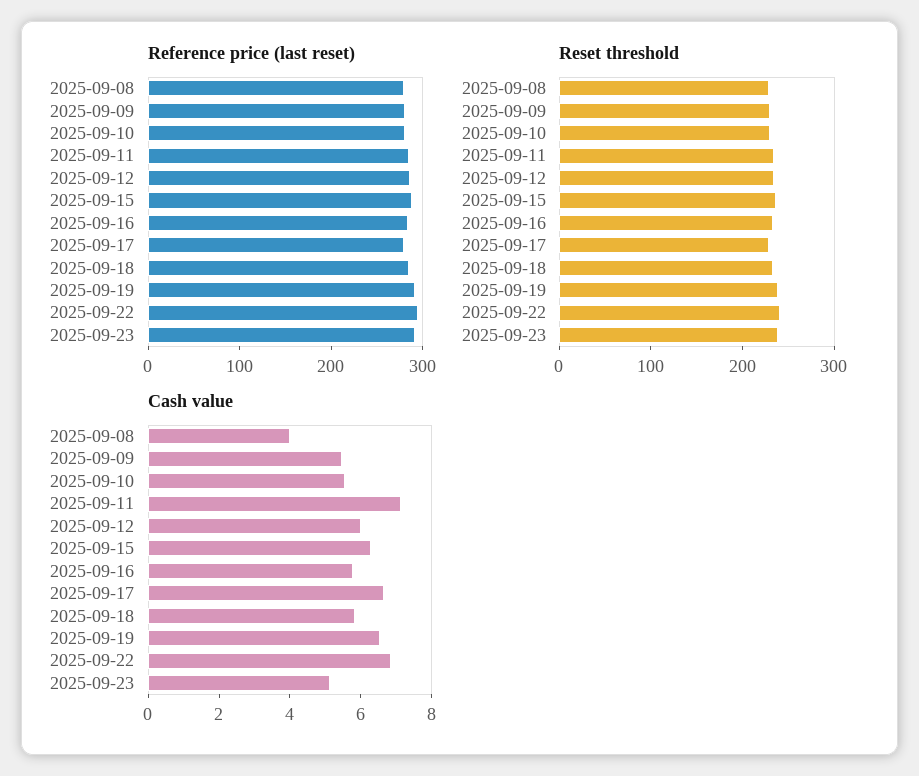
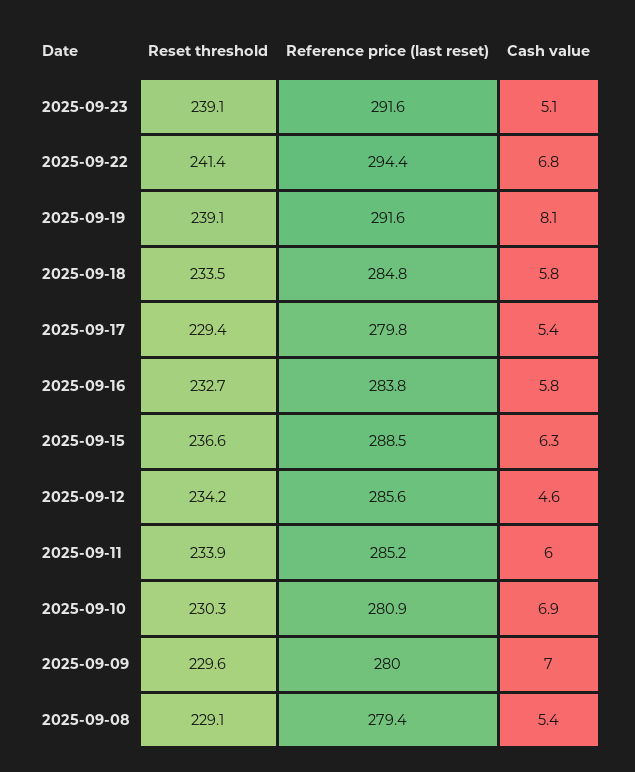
  {
    "Reference price (last reset)": {
      "2025-09-08": 279.4,
      "2025-09-09": 280,
      "2025-09-10": 280.9,
      "2025-09-11": 285.2,
      "2025-09-12": 285.6,
      "2025-09-15": 288.5,
      "2025-09-16": 283.8,
      "2025-09-17": 279.8,
      "2025-09-18": 284.8,
      "2025-09-19": 291.6,
      "2025-09-22": 294.4,
      "2025-09-23": 291.6
    },
    "Reset threshold": {
      "2025-09-08": 229.1,
      "2025-09-09": 229.6,
      "2025-09-10": 230.3,
      "2025-09-11": 233.9,
      "2025-09-12": 234.2,
      "2025-09-15": 236.6,
      "2025-09-16": 232.7,
      "2025-09-17": 229.4,
      "2025-09-18": 233.5,
      "2025-09-19": 239.1,
      "2025-09-22": 241.4,
      "2025-09-23": 239.1
    },
    "Cash value": {
-     "2025-09-08": 4,
+     "2025-09-08": 5.4,
-     "2025-09-09": 5.5,
+     "2025-09-09": 7,
-     "2025-09-10": 5.5,
+     "2025-09-10": 6.9,
-     "2025-09-11": 7,
+     "2025-09-11": 6,
-     "2025-09-12": 6,
+     "2025-09-12": 4.6,
      "2025-09-15": 6.3,
      "2025-09-16": 5.8,
-     "2025-09-17": 6.5,
+     "2025-09-17": 5.4,
      "2025-09-18": 5.8,
-     "2025-09-19": 6.5,
+     "2025-09-19": 8.1,
      "2025-09-22": 6.8,
      "2025-09-23": 5.1
    }
  }

